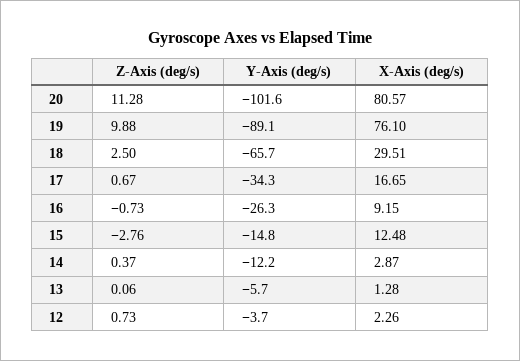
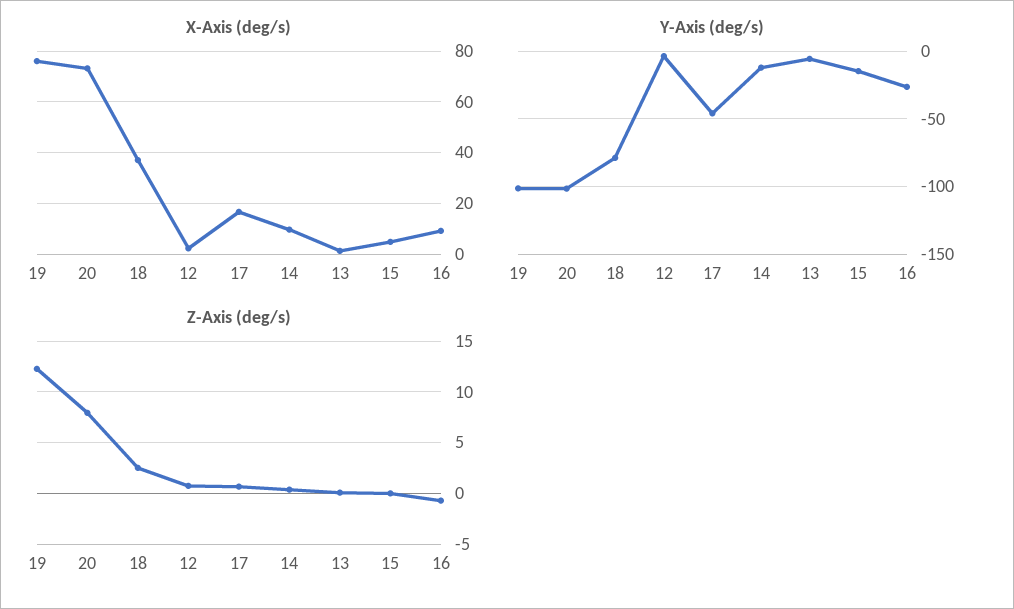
  {
    "Z-Axis (deg/s)": {
-     "20": 11.28,
+     "20": 8,
-     "19": 9.88,
+     "19": 12,
      "18": 2.5,
      "17": 0.67,
      "16": -0.73,
-     "15": -2.76,
+     "15": 0,
      "14": 0.37,
      "13": 0.06,
      "12": 0.73
    },
    "Y-Axis (deg/s)": {
      "20": -101.6,
-     "19": -89.1,
+     "19": -100,
-     "18": -65.7,
+     "18": -80,
-     "17": -34.3,
+     "17": -45,
      "16": -26.3,
      "15": -14.8,
      "14": -12.2,
      "13": -5.7,
      "12": -3.7
    },
    "X-Axis (deg/s)": {
-     "20": 80.57,
+     "20": 72.5,
      "19": 76.1,
-     "18": 29.51,
+     "18": 37.5,
      "17": 16.65,
      "16": 9.15,
-     "15": 12.48,
+     "15": 5,
-     "14": 2.87,
+     "14": 10,
      "13": 1.28,
      "12": 2.26
    }
  }

